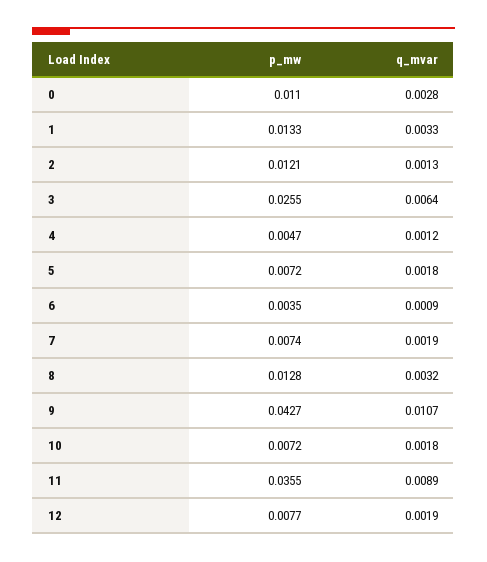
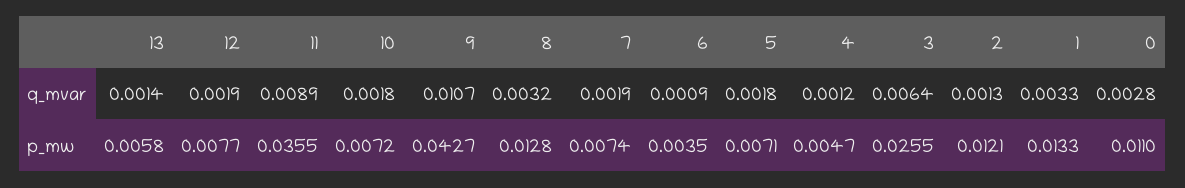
  {
    "p_mw": {
      "0": 0.011,
      "1": 0.0133,
      "2": 0.0121,
      "3": 0.0255,
      "4": 0.0047,
-     "5": 0.0072,
+     "5": 0.0071,
      "6": 0.0035,
      "7": 0.0074,
      "8": 0.0128,
      "9": 0.0427,
      "10": 0.0072,
      "11": 0.0355,
-     "12": 0.0077
+     "12": 0.0077,
+     "13": 0.0058
    },
    "q_mvar": {
      "0": 0.0028,
      "1": 0.0033,
      "2": 0.0013,
      "3": 0.0064,
      "4": 0.0012,
      "5": 0.0018,
      "6": 0.0009,
      "7": 0.0019,
      "8": 0.0032,
      "9": 0.0107,
      "10": 0.0018,
      "11": 0.0089,
-     "12": 0.0019
+     "12": 0.0019,
+     "13": 0.0014
    }
  }

